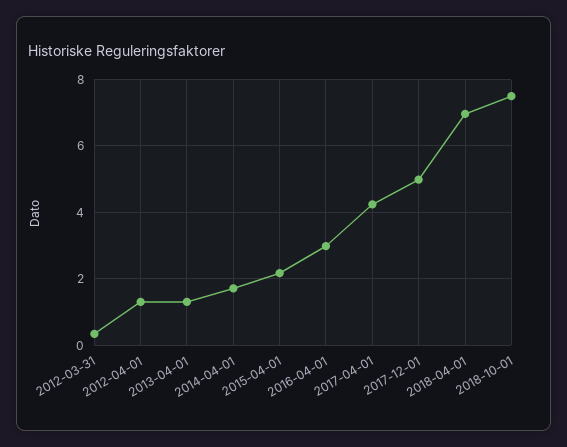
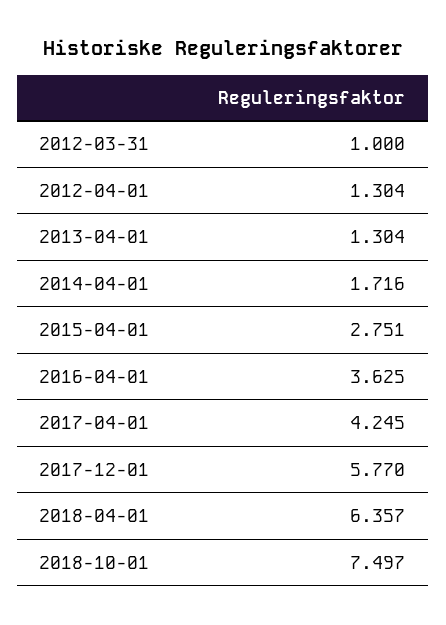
  {
-   "2012-03-31": 0.4,
+   "2012-03-31": 1,
    "2012-04-01": 1.304,
    "2013-04-01": 1.304,
    "2014-04-01": 1.716,
-   "2015-04-01": 2.2,
+   "2015-04-01": 2.751,
-   "2016-04-01": 3,
+   "2016-04-01": 3.625,
    "2017-04-01": 4.245,
-   "2017-12-01": 5,
+   "2017-12-01": 5.77,
-   "2018-04-01": 7,
+   "2018-04-01": 6.357,
    "2018-10-01": 7.497
  }

